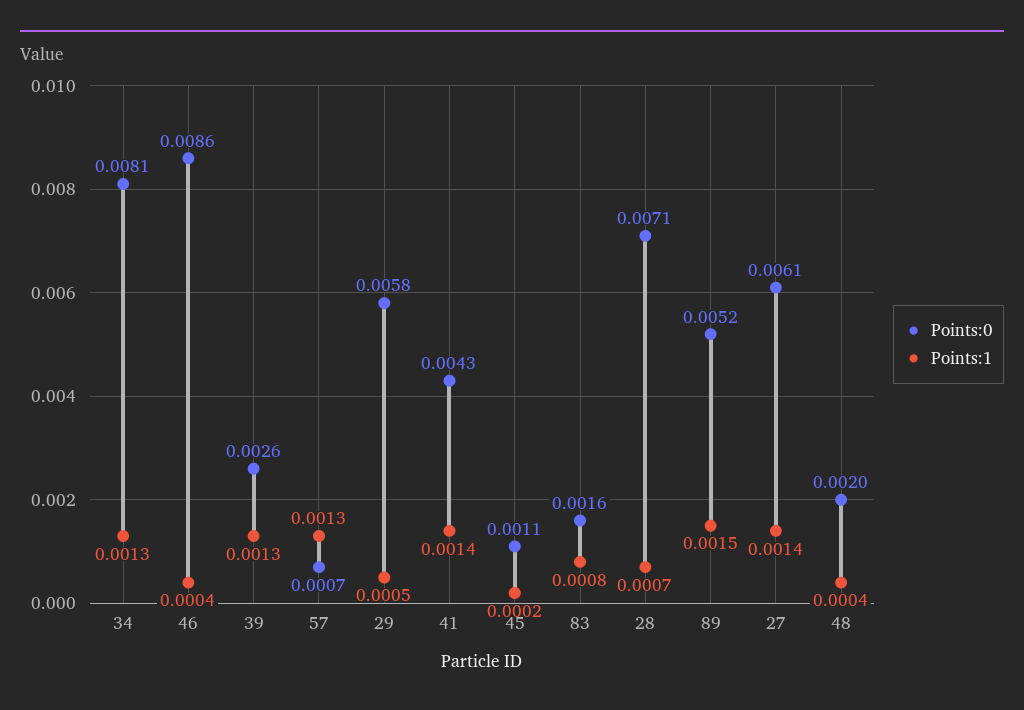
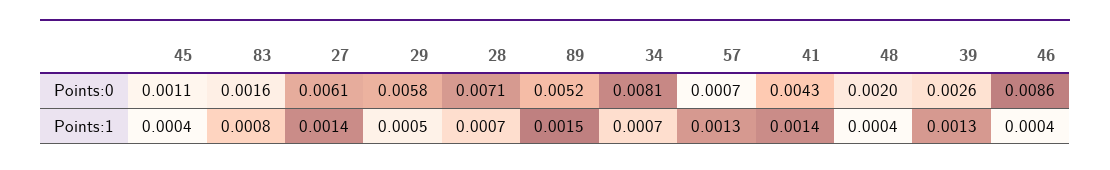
  {
    "Points:0": {
      "34": 0.0081,
      "46": 0.0086,
      "39": 0.0026,
      "57": 0.0007,
      "29": 0.0058,
      "41": 0.0043,
      "45": 0.0011,
      "83": 0.0016,
      "28": 0.0071,
      "89": 0.0052,
      "27": 0.0061,
      "48": 0.002
    },
    "Points:1": {
-     "34": 0.0013,
+     "34": 0.0007,
      "46": 0.0004,
      "39": 0.0013,
      "57": 0.0013,
      "29": 0.0005,
      "41": 0.0014,
-     "45": 0.0002,
+     "45": 0.0004,
      "83": 0.0008,
      "28": 0.0007,
      "89": 0.0015,
      "27": 0.0014,
      "48": 0.0004
    }
  }

